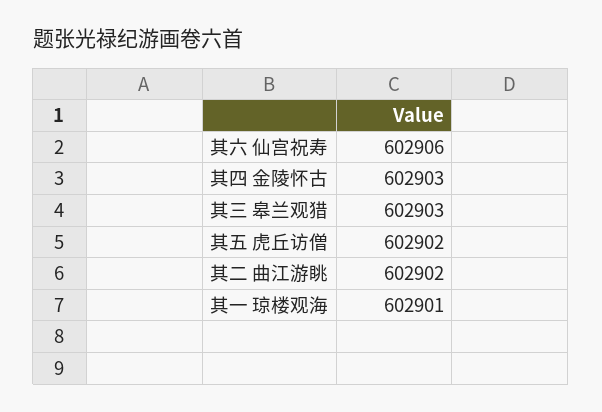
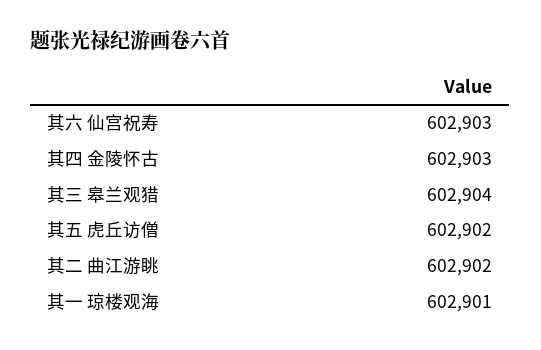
  {
-   "其六 仙宫祝寿": 602906,
+   "其六 仙宫祝寿": 602903,
    "其四 金陵怀古": 602903,
-   "其三 皋兰观猎": 602903,
+   "其三 皋兰观猎": 602904,
    "其五 虎丘访僧": 602902,
    "其二 曲江游眺": 602902,
    "其一 琼楼观海": 602901
  }

